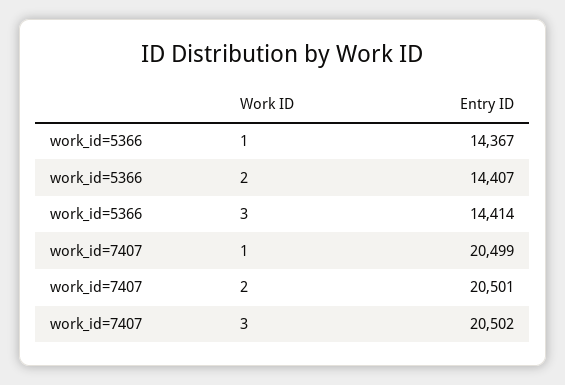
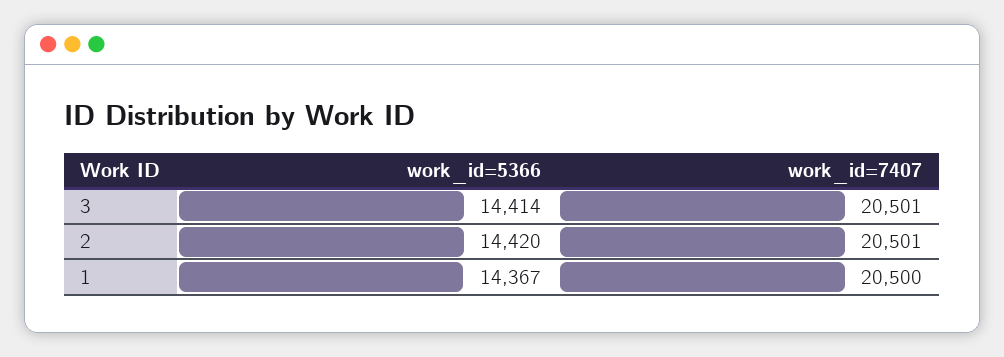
  {
    "work_id=5366": {
      "1": 14367,
-     "2": 14407,
+     "2": 14420,
      "3": 14414
    },
    "work_id=7407": {
-     "1": 20499,
+     "1": 20500,
      "2": 20501,
-     "3": 20502
+     "3": 20501
    }
  }

